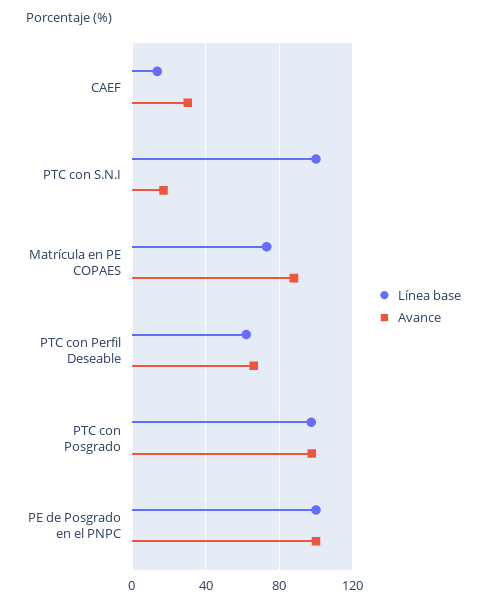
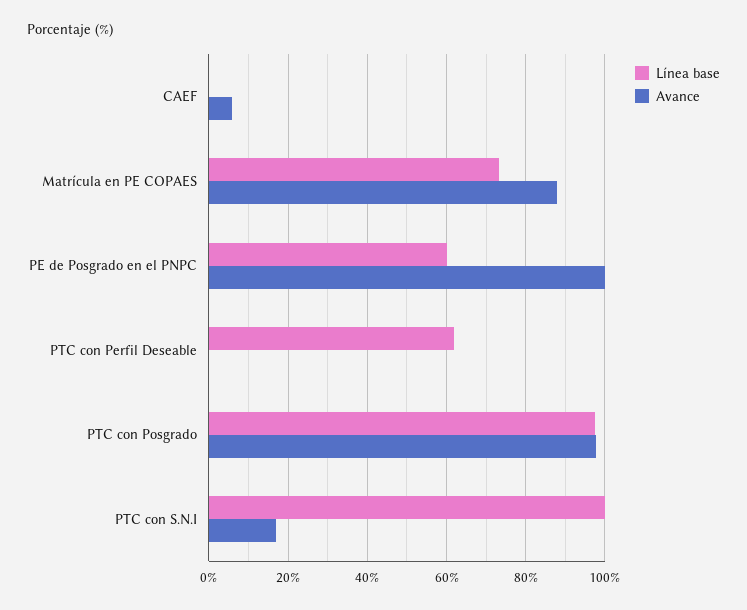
  {
    "Línea base": {
-     "CAEF": 15,
+     "CAEF": 0,
      "PTC con S.N.I": 100,
      "Matrícula en PE COPAES": 74,
      "PTC con Perfil Deseable": 62,
      "PTC con Posgrado": 98,
-     "PE de Posgrado en el PNPC": 100
+     "PE de Posgrado en el PNPC": 60
    },
    "Avance": {
-     "CAEF": 30,
+     "CAEF": 6,
      "PTC con S.N.I": 16,
      "Matrícula en PE COPAES": 88,
-     "PTC con Perfil Deseable": 65,
+     "PTC con Perfil Deseable": 0,
      "PTC con Posgrado": 98,
      "PE de Posgrado en el PNPC": 100
    }
  }

